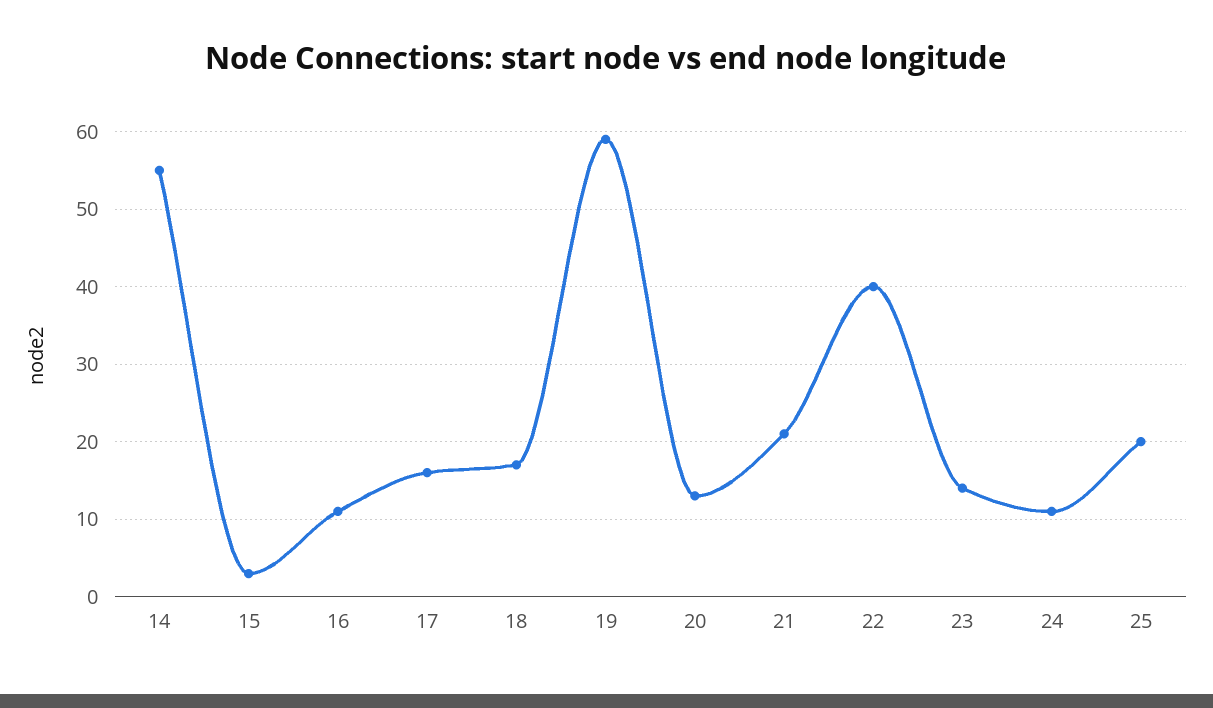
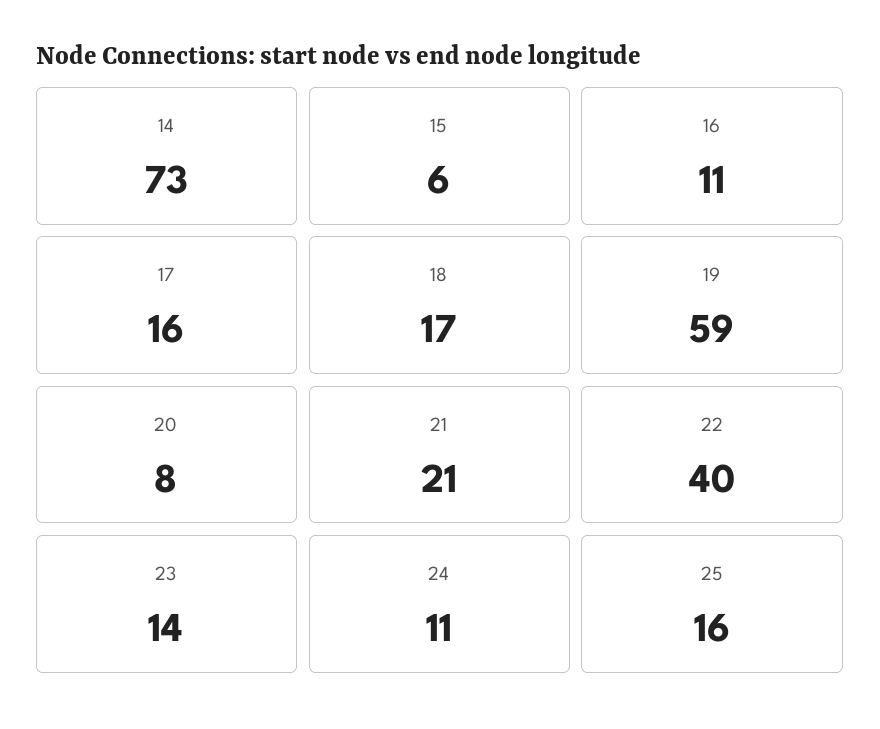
  {
-   "14": 55,
+   "14": 73,
-   "15": 3,
+   "15": 6,
    "16": 11,
    "17": 16,
    "18": 17,
    "19": 59,
-   "20": 13,
+   "20": 8,
    "21": 21,
    "22": 40,
    "23": 14,
    "24": 11,
-   "25": 20
+   "25": 16
  }

